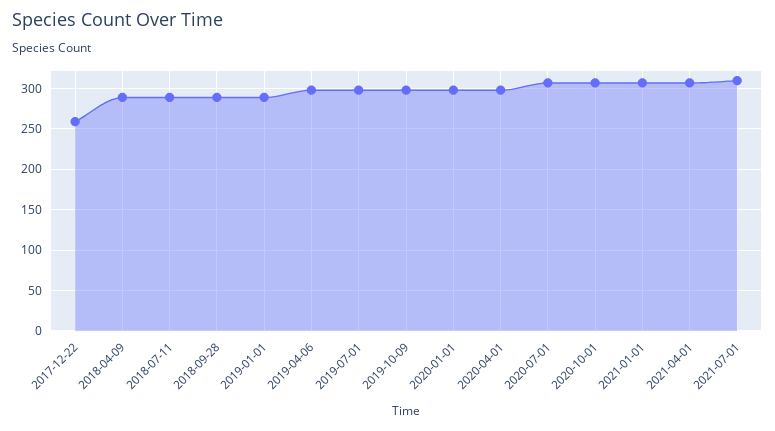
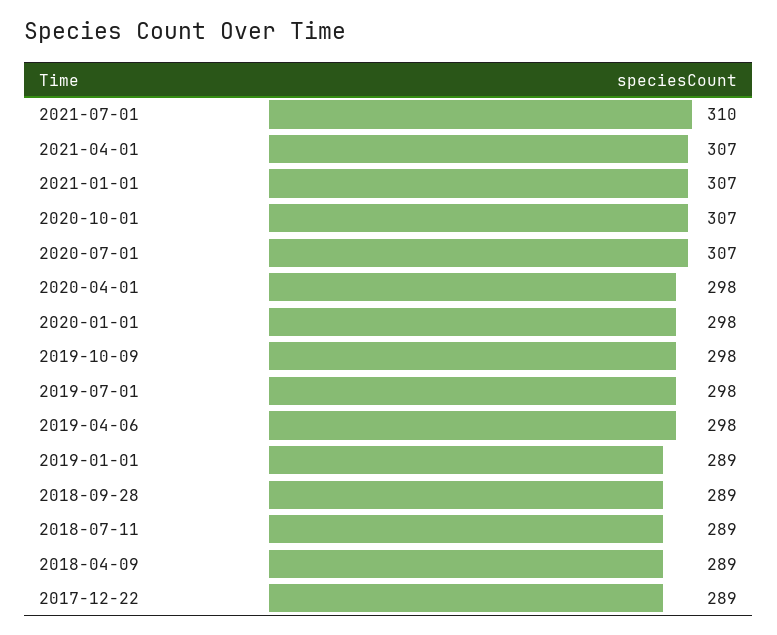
  {
-   "2017-12-22": 260,
+   "2017-12-22": 289,
    "2018-04-09": 289,
    "2018-07-11": 289,
    "2018-09-28": 289,
    "2019-01-01": 289,
    "2019-04-06": 298,
    "2019-07-01": 298,
    "2019-10-09": 298,
    "2020-01-01": 298,
    "2020-04-01": 298,
    "2020-07-01": 307,
    "2020-10-01": 307,
    "2021-01-01": 307,
    "2021-04-01": 307,
    "2021-07-01": 310
  }

